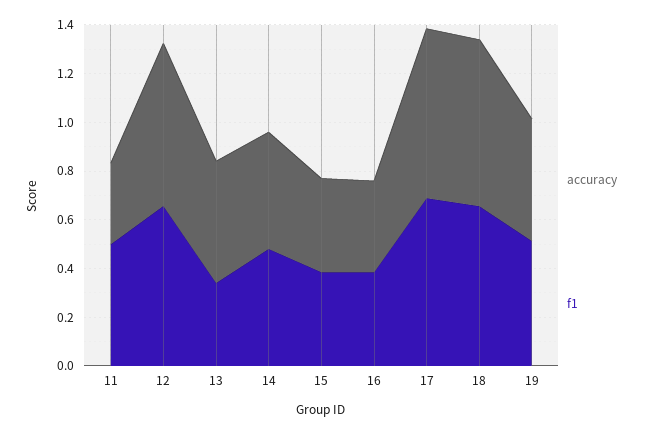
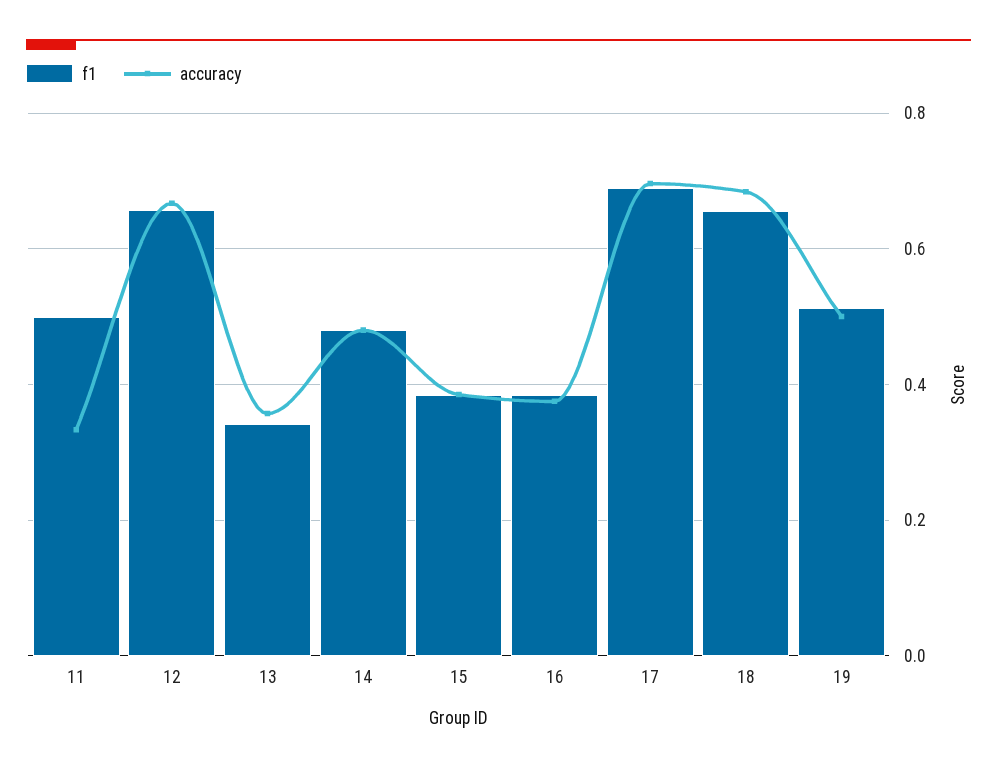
  {
    "accuracy": {
      "11": 0.34,
      "12": 0.66,
-     "13": 0.5,
+     "13": 0.36,
      "14": 0.48,
      "15": 0.38,
      "16": 0.38,
      "17": 0.7,
      "18": 0.68,
      "19": 0.5
    },
    "f1": {
      "11": 0.5,
      "12": 0.66,
      "13": 0.34,
      "14": 0.48,
      "15": 0.38,
      "16": 0.38,
      "17": 0.68,
      "18": 0.66,
      "19": 0.52
    }
  }

